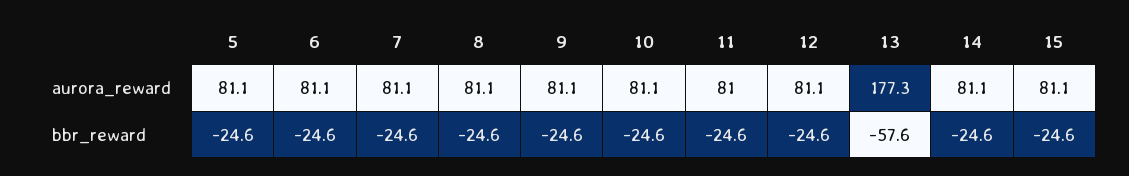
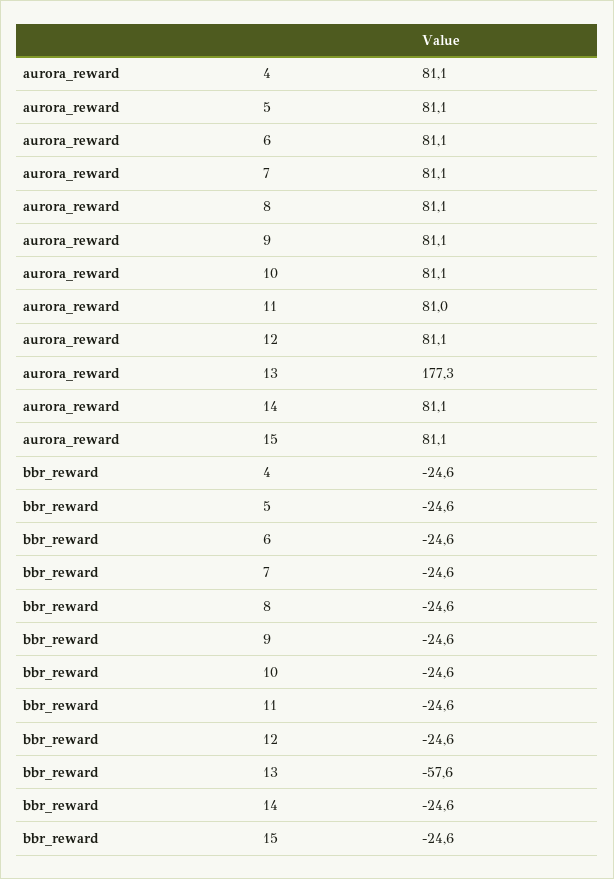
  {
    "5": {
      "aurora_reward": 81.1,
      "bbr_reward": -24.6
    },
    "6": {
      "aurora_reward": 81.1,
      "bbr_reward": -24.6
    },
    "7": {
      "aurora_reward": 81.1,
      "bbr_reward": -24.6
    },
    "8": {
      "aurora_reward": 81.1,
      "bbr_reward": -24.6
    },
    "9": {
      "aurora_reward": 81.1,
      "bbr_reward": -24.6
    },
    "10": {
      "aurora_reward": 81.1,
      "bbr_reward": -24.6
    },
    "11": {
      "aurora_reward": 81,
      "bbr_reward": -24.6
    },
    "12": {
      "aurora_reward": 81.1,
      "bbr_reward": -24.6
    },
    "13": {
      "aurora_reward": 177.3,
      "bbr_reward": -57.6
    },
    "14": {
      "aurora_reward": 81.1,
      "bbr_reward": -24.6
    },
    "15": {
      "aurora_reward": 81.1,
      "bbr_reward": -24.6
-   }
+   },
+   "4": {
+     "aurora_reward": 81.1,
+     "bbr_reward": -24.6
+   }
  }

